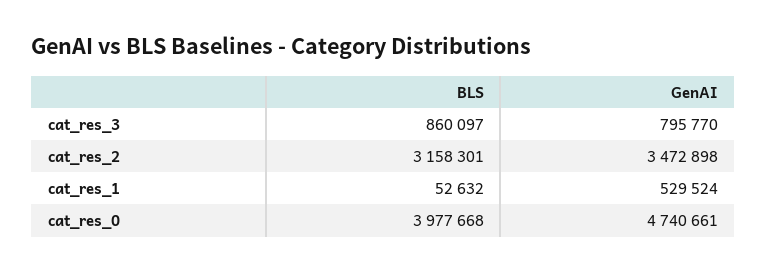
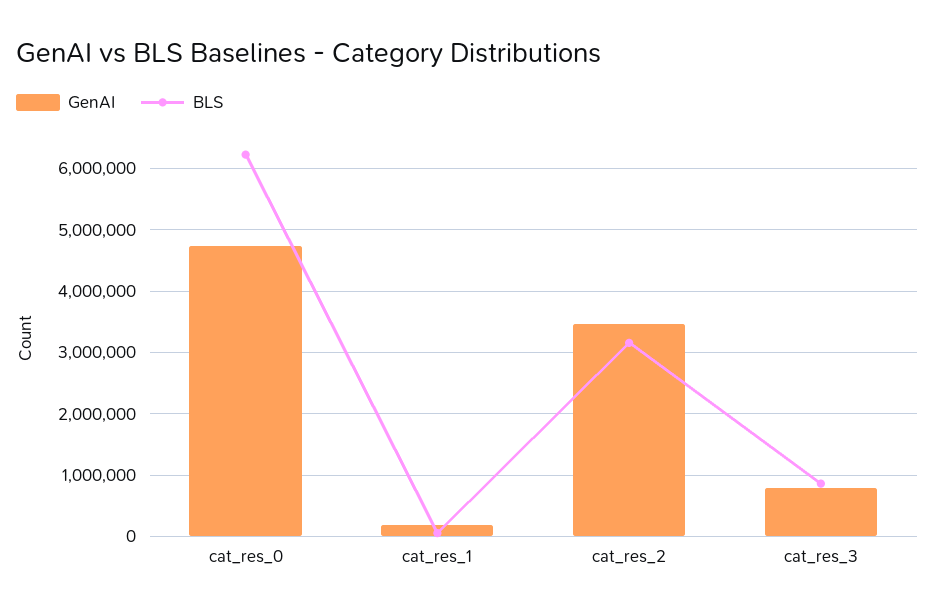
  {
    "BLS": {
      "cat_res_3": 860097,
      "cat_res_2": 3158301,
      "cat_res_1": 52632,
-     "cat_res_0": 3977668
+     "cat_res_0": 6200000
    },
    "GenAI": {
      "cat_res_3": 795770,
      "cat_res_2": 3472898,
-     "cat_res_1": 529524,
+     "cat_res_1": 200000,
      "cat_res_0": 4740661
    }
  }

